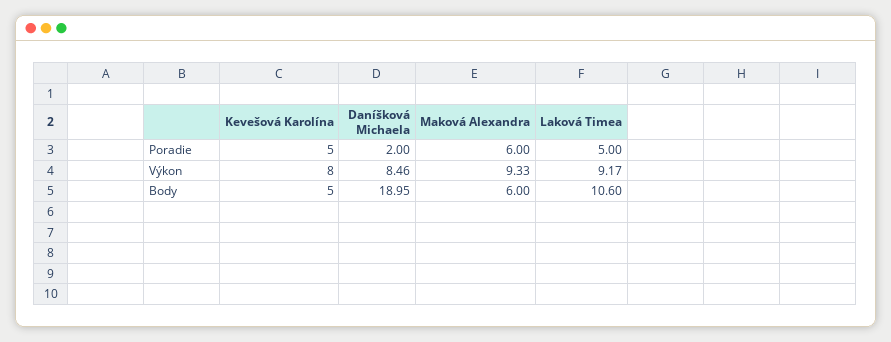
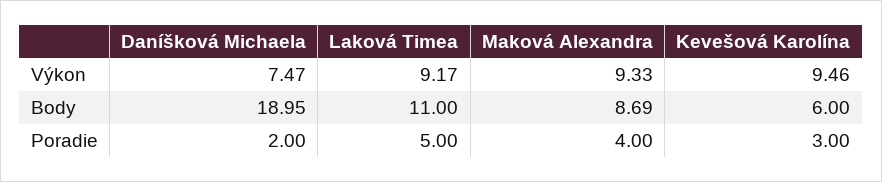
  {
    "Kevešová Karolína": {
-     "Poradie": 5,
+     "Poradie": 3,
-     "Výkon": 8,
+     "Výkon": 9.46,
-     "Body": 5
+     "Body": 6
    },
    "Daníšková Michaela": {
      "Poradie": 2,
-     "Výkon": 8.46,
+     "Výkon": 7.47,
      "Body": 18.95
    },
    "Maková Alexandra": {
-     "Poradie": 6,
+     "Poradie": 4,
      "Výkon": 9.33,
-     "Body": 6
+     "Body": 8.69
    },
    "Laková Timea": {
      "Poradie": 5,
      "Výkon": 9.17,
-     "Body": 10.6
+     "Body": 11
    }
  }

